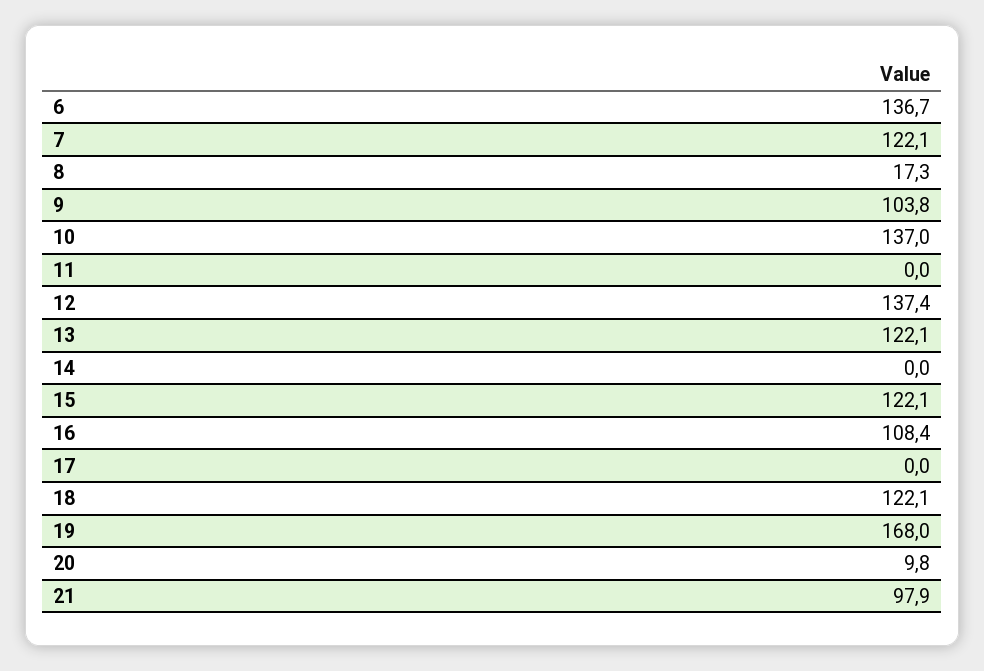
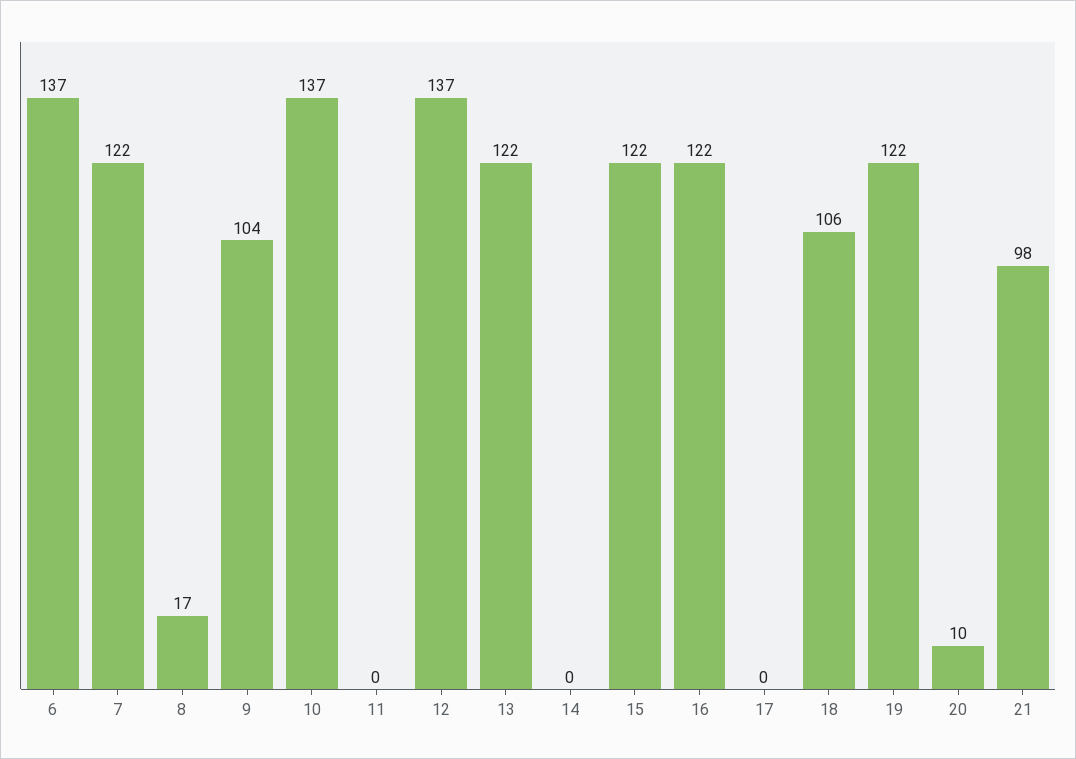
  {
    "6": 136.7,
    "7": 122.1,
    "8": 17.3,
    "9": 103.8,
    "10": 137,
    "11": 0,
    "12": 137.4,
    "13": 122.1,
    "14": 0,
    "15": 122.1,
-   "16": 108.4,
+   "16": 122,
    "17": 0,
-   "18": 122.1,
+   "18": 106,
-   "19": 168,
+   "19": 122,
    "20": 9.8,
    "21": 97.9
  }

